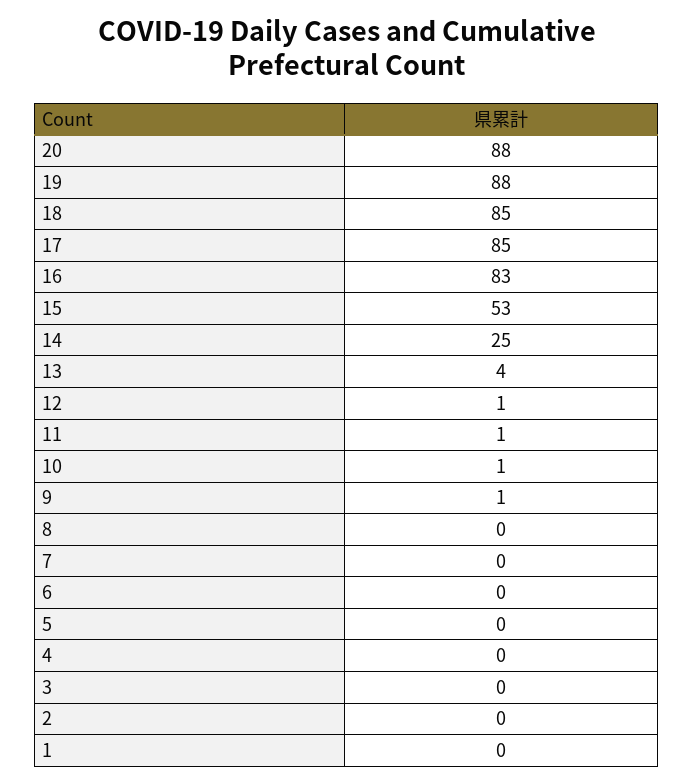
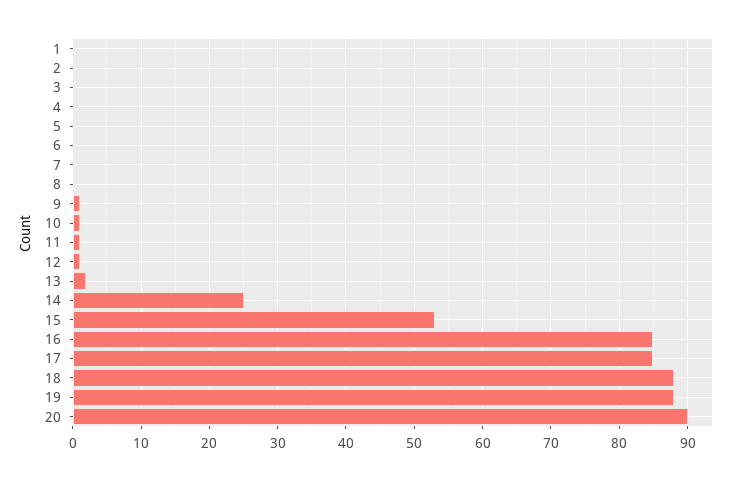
  {
-   "20": 88,
+   "20": 90,
    "19": 88,
-   "18": 85,
+   "18": 88,
    "17": 85,
-   "16": 83,
+   "16": 85,
    "15": 53,
    "14": 25,
-   "13": 4,
+   "13": 2,
    "12": 1,
    "11": 1,
    "10": 1,
    "9": 1,
    "8": 0,
    "7": 0,
    "6": 0,
    "5": 0,
    "4": 0,
    "3": 0,
    "2": 0,
    "1": 0
  }

